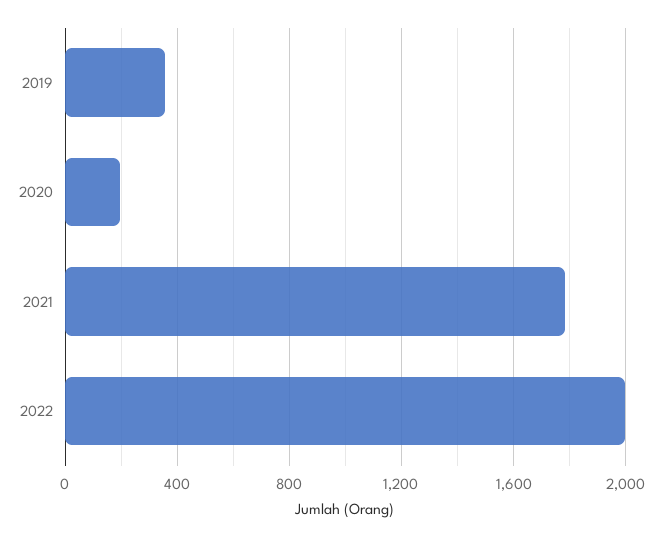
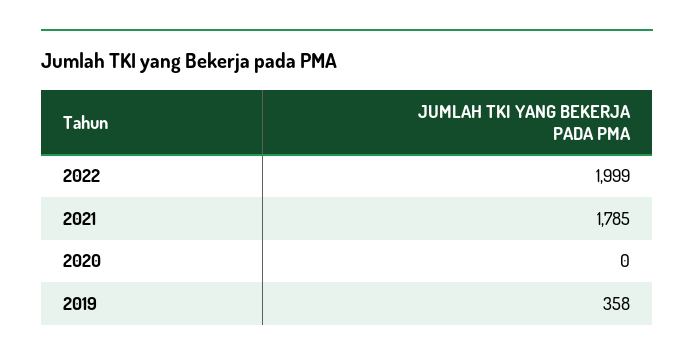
  {
    "2019": 358,
-   "2020": 200,
+   "2020": 0,
    "2021": 1785,
    "2022": 1999
  }

